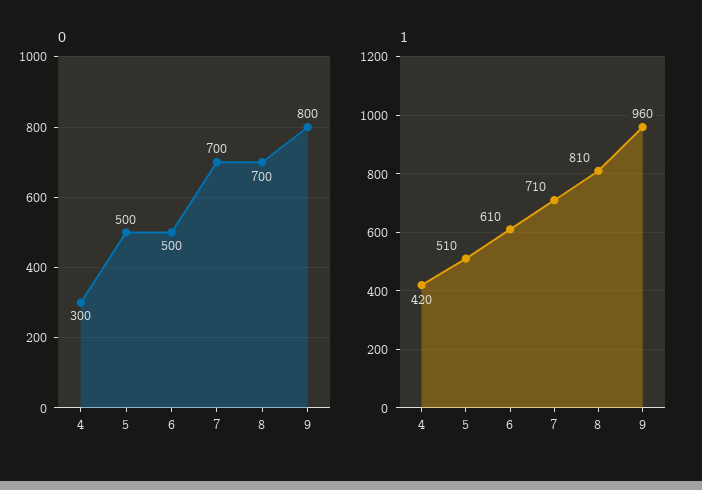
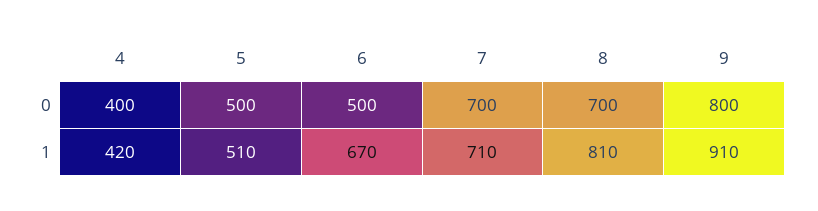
  {
    "0": {
-     "4": 300,
+     "4": 400,
      "5": 500,
      "6": 500,
      "7": 700,
      "8": 700,
      "9": 800
    },
    "1": {
      "4": 420,
      "5": 510,
-     "6": 610,
+     "6": 670,
      "7": 710,
      "8": 810,
-     "9": 960
+     "9": 910
    }
  }

